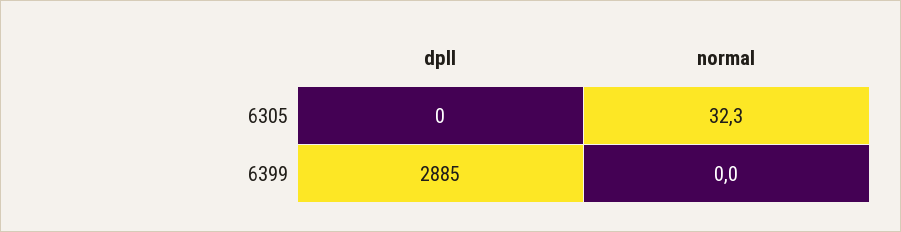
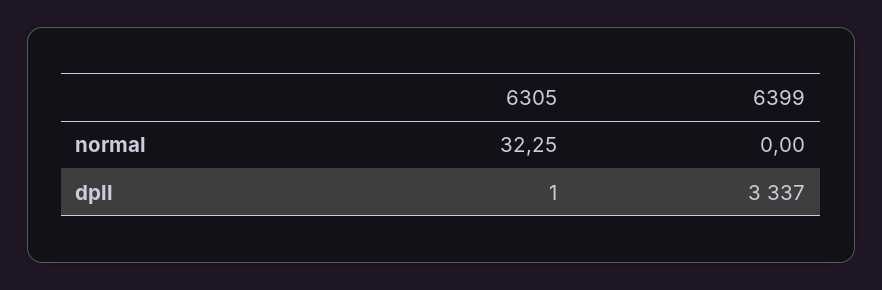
  {
    "dpll": {
-     "6305": 0,
+     "6305": 1,
-     "6399": 2885
+     "6399": 3337
    },
    "normal": {
      "6305": 32.25,
      "6399": 0
    }
  }

